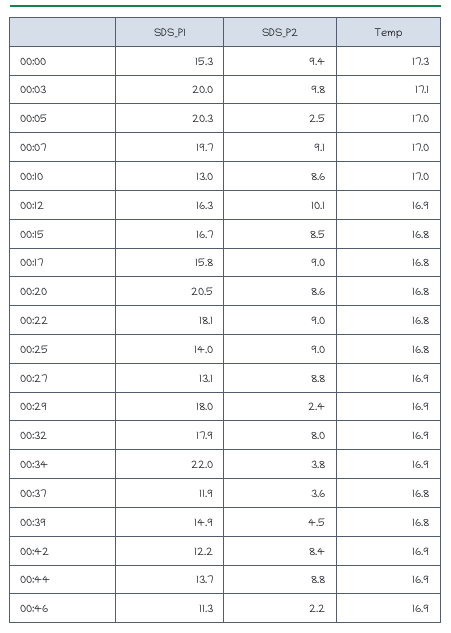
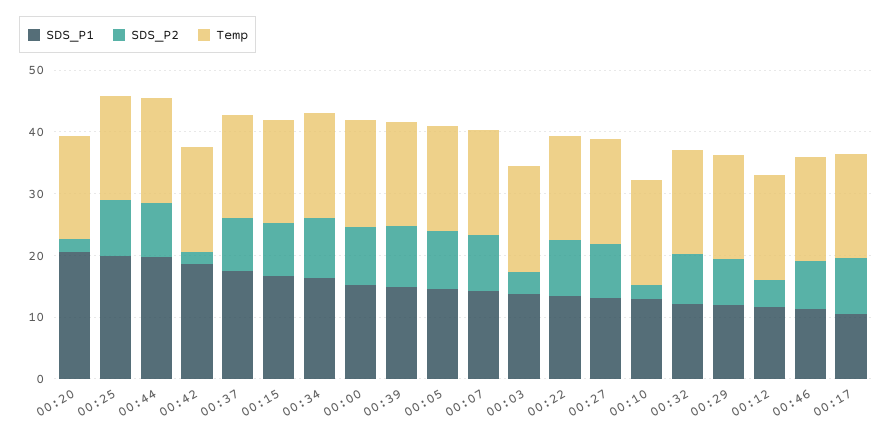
  {
    "SDS_P1": {
      "00:00": 15.3,
-     "00:03": 20,
+     "00:03": 14,
-     "00:05": 20.3,
+     "00:05": 14,
-     "00:07": 19.7,
+     "00:07": 14,
      "00:10": 13,
-     "00:12": 16.3,
+     "00:12": 12,
      "00:15": 16.7,
-     "00:17": 15.8,
+     "00:17": 10,
      "00:20": 20.5,
-     "00:22": 18.1,
+     "00:22": 14,
-     "00:25": 14,
+     "00:25": 20,
      "00:27": 13.1,
-     "00:29": 18,
+     "00:29": 12,
-     "00:32": 17.9,
+     "00:32": 12,
-     "00:34": 22,
+     "00:34": 16,
-     "00:37": 11.9,
+     "00:37": 18,
      "00:39": 14.9,
-     "00:42": 12.2,
+     "00:42": 18,
-     "00:44": 13.7,
+     "00:44": 20,
      "00:46": 11.3
    },
    "SDS_P2": {
      "00:00": 9.4,
-     "00:03": 9.8,
+     "00:03": 4,
-     "00:05": 2.5,
+     "00:05": 10,
      "00:07": 9.1,
-     "00:10": 8.6,
+     "00:10": 2,
-     "00:12": 10.1,
+     "00:12": 4,
      "00:15": 8.5,
      "00:17": 9,
-     "00:20": 8.6,
+     "00:20": 2,
      "00:22": 9,
      "00:25": 9,
      "00:27": 8.8,
-     "00:29": 2.4,
+     "00:29": 8,
      "00:32": 8,
-     "00:34": 3.8,
+     "00:34": 10,
-     "00:37": 3.6,
+     "00:37": 8,
-     "00:39": 4.5,
+     "00:39": 10,
-     "00:42": 8.4,
+     "00:42": 2,
      "00:44": 8.8,
-     "00:46": 2.2
+     "00:46": 8
    },
    "Temp": {
      "00:00": 17.3,
      "00:03": 17.1,
      "00:05": 17,
      "00:07": 17,
      "00:10": 17,
      "00:12": 16.9,
      "00:15": 16.8,
      "00:17": 16.8,
      "00:20": 16.8,
      "00:22": 16.8,
      "00:25": 16.8,
      "00:27": 16.9,
      "00:29": 16.9,
      "00:32": 16.9,
      "00:34": 16.9,
      "00:37": 16.8,
      "00:39": 16.8,
      "00:42": 16.9,
      "00:44": 16.9,
      "00:46": 16.9
    }
  }

